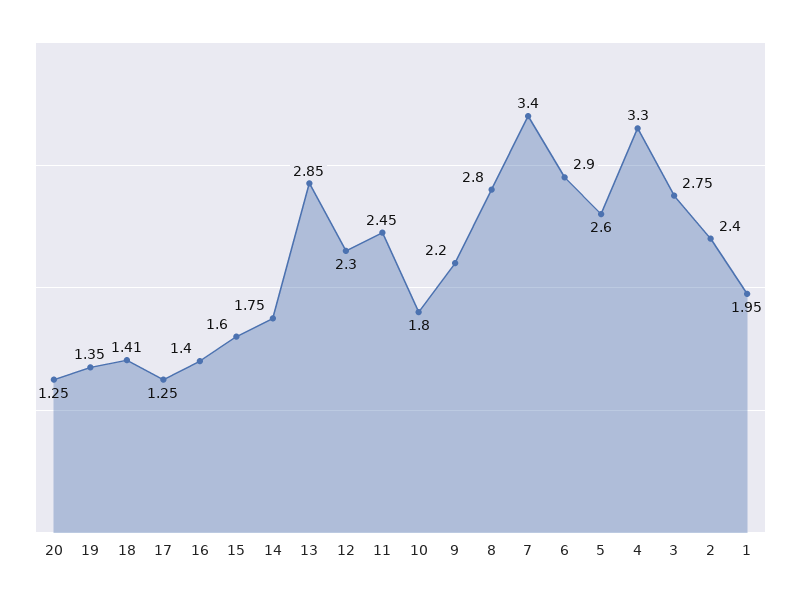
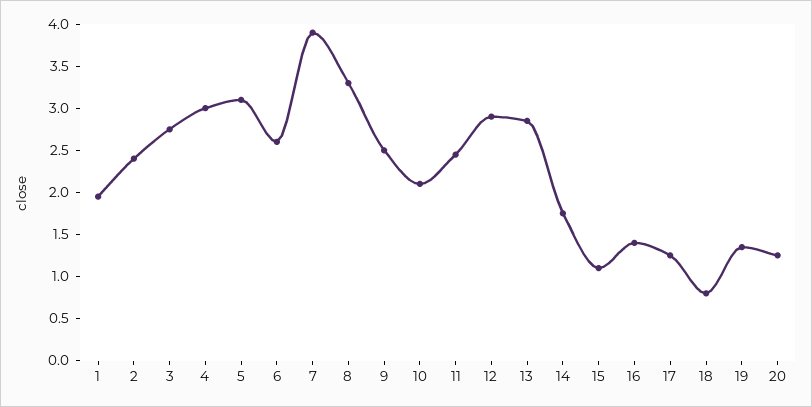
  {
    "20": 1.25,
    "19": 1.35,
-   "18": 1.41,
+   "18": 0.8,
    "17": 1.25,
    "16": 1.4,
-   "15": 1.6,
+   "15": 1.1,
    "14": 1.75,
    "13": 2.85,
-   "12": 2.3,
+   "12": 2.9,
    "11": 2.45,
-   "10": 1.8,
+   "10": 2.1,
-   "9": 2.2,
+   "9": 2.5,
-   "8": 2.8,
+   "8": 3.3,
-   "7": 3.4,
+   "7": 3.9,
-   "6": 2.9,
+   "6": 2.6,
-   "5": 2.6,
+   "5": 3.1,
-   "4": 3.3,
+   "4": 3,
    "3": 2.75,
    "2": 2.4,
    "1": 1.95
  }

